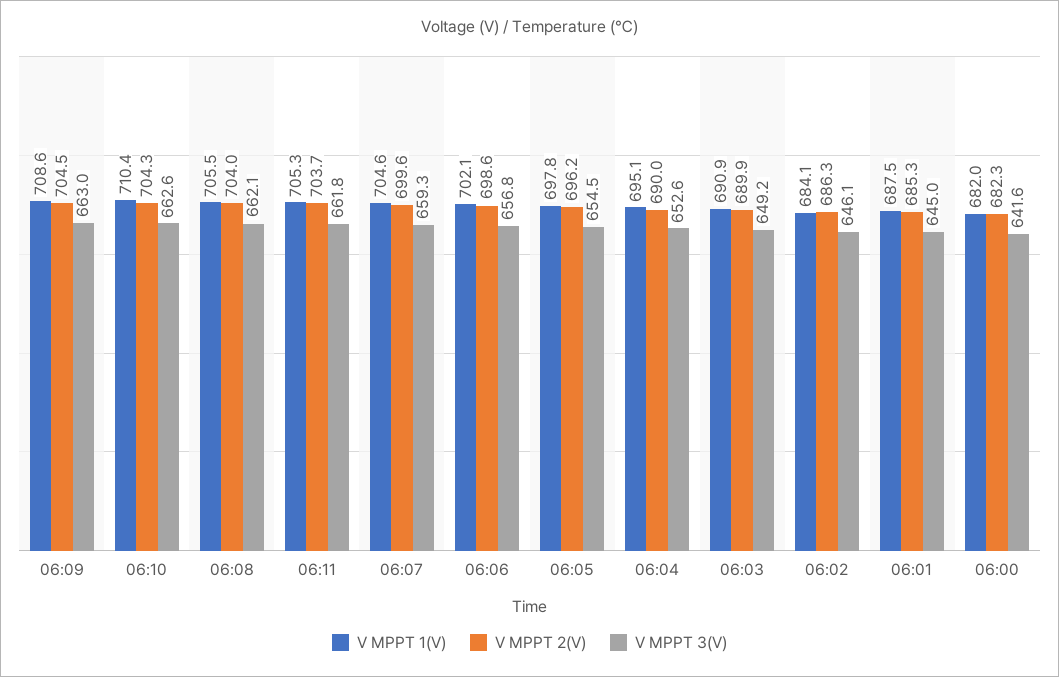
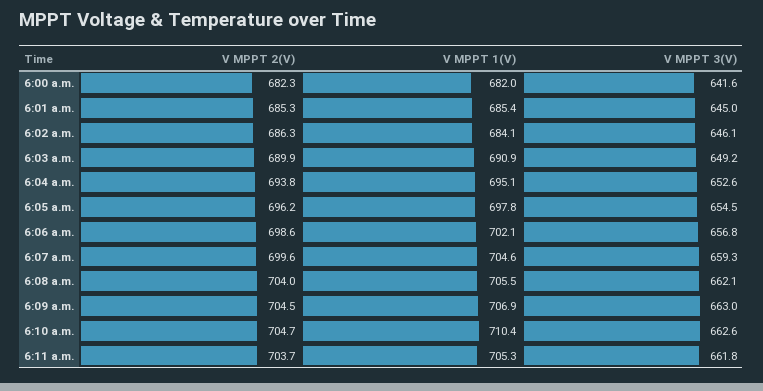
  {
    "V MPPT 1(V)": {
-     "06:09": 708.6,
+     "06:09": 706.9,
      "06:10": 710.4,
      "06:08": 705.5,
      "06:11": 705.3,
      "06:07": 704.6,
      "06:06": 702.1,
      "06:05": 697.8,
      "06:04": 695.1,
      "06:03": 690.9,
      "06:02": 684.1,
-     "06:01": 687.5,
+     "06:01": 685.4,
      "06:00": 682
    },
    "V MPPT 2(V)": {
      "06:09": 704.5,
-     "06:10": 704.3,
+     "06:10": 704.7,
      "06:08": 704,
      "06:11": 703.7,
      "06:07": 699.6,
      "06:06": 698.6,
      "06:05": 696.2,
-     "06:04": 690,
+     "06:04": 693.8,
      "06:03": 689.9,
      "06:02": 686.3,
      "06:01": 685.3,
      "06:00": 682.3
    },
    "V MPPT 3(V)": {
      "06:09": 663,
      "06:10": 662.6,
      "06:08": 662.1,
      "06:11": 661.8,
      "06:07": 659.3,
      "06:06": 656.8,
      "06:05": 654.5,
      "06:04": 652.6,
      "06:03": 649.2,
      "06:02": 646.1,
      "06:01": 645,
      "06:00": 641.6
    }
  }

